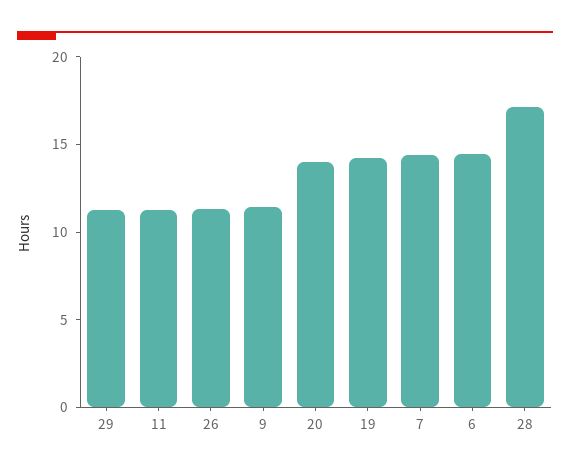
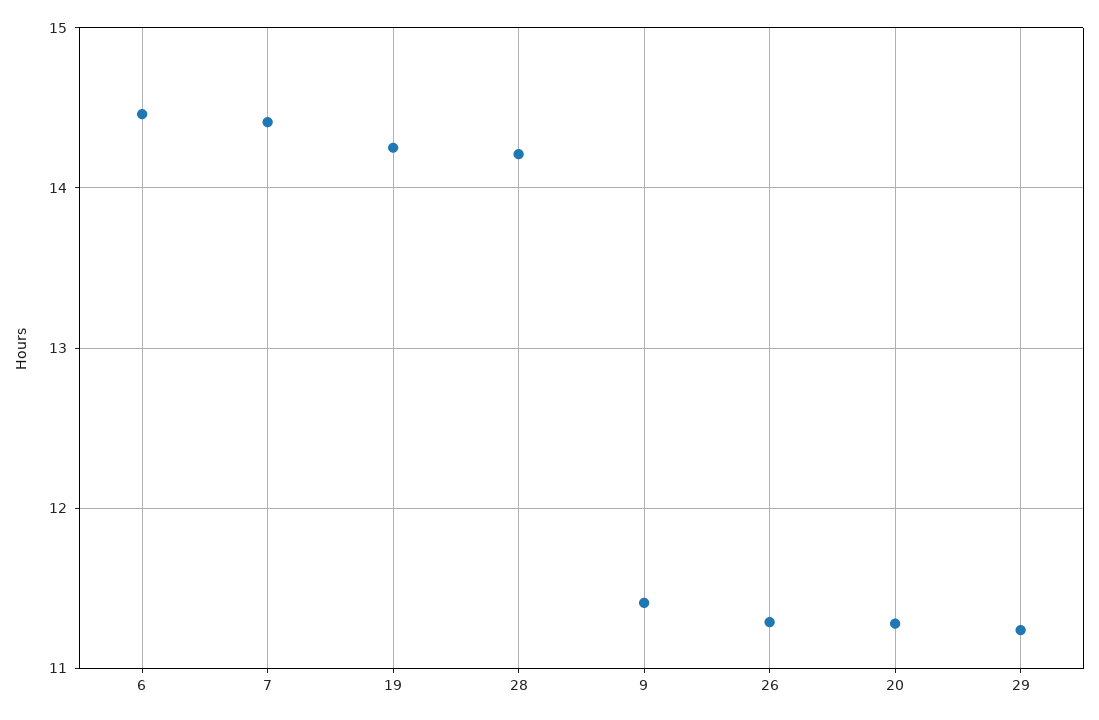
  {
    "29": 11.2,
-   "11": 11,
    "26": 11.3,
    "9": 11.4,
-   "20": 14,
+   "20": 11.3,
    "19": 14.3,
    "7": 14.4,
    "6": 14.5,
-   "28": 17
+   "28": 14.2
  }

